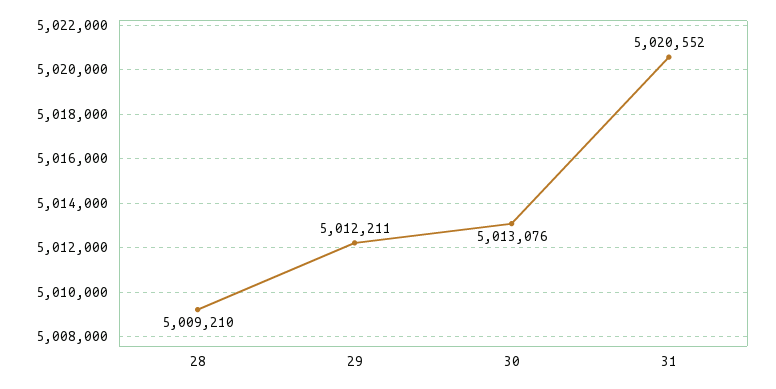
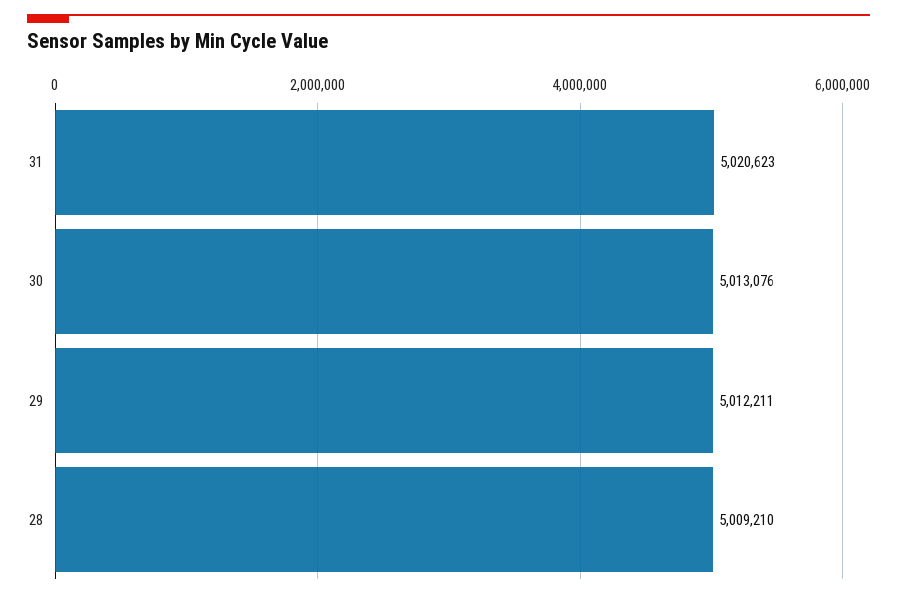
  {
    "28": 5009210,
    "29": 5012211,
    "30": 5013076,
-   "31": 5020552
+   "31": 5020623
  }

